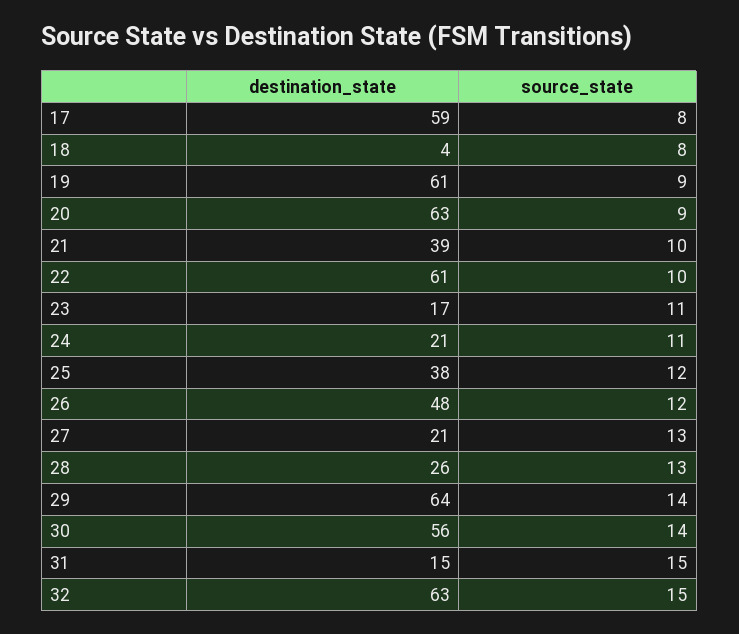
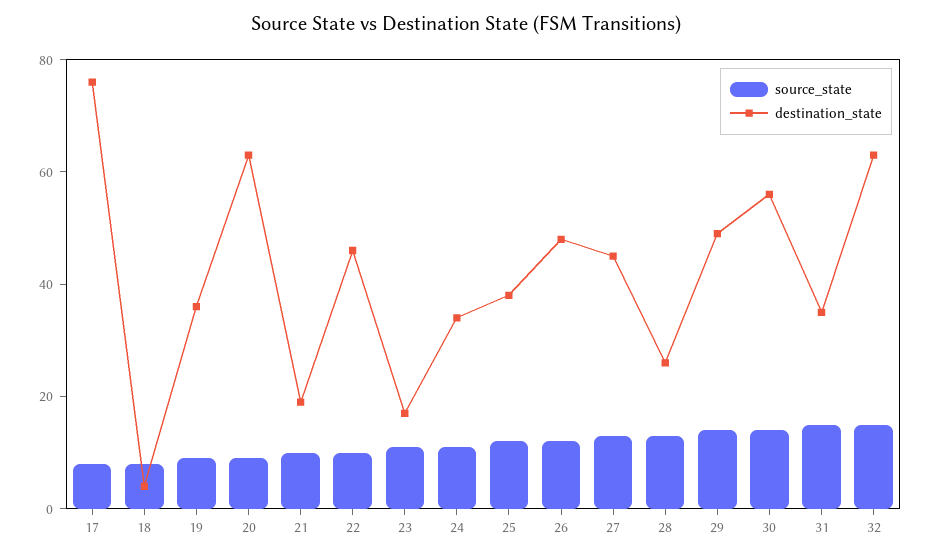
  {
    "destination_state": {
-     "17": 59,
+     "17": 75,
      "18": 4,
-     "19": 61,
+     "19": 35,
      "20": 63,
-     "21": 39,
+     "21": 20,
-     "22": 61,
+     "22": 45,
      "23": 17,
-     "24": 21,
+     "24": 35,
      "25": 38,
      "26": 48,
-     "27": 21,
+     "27": 45,
      "28": 26,
-     "29": 64,
+     "29": 50,
      "30": 56,
-     "31": 15,
+     "31": 35,
      "32": 63
    },
    "source_state": {
      "17": 8,
      "18": 8,
      "19": 9,
      "20": 9,
      "21": 10,
      "22": 10,
      "23": 11,
      "24": 11,
      "25": 12,
      "26": 12,
      "27": 13,
      "28": 13,
      "29": 14,
      "30": 14,
      "31": 15,
      "32": 15
    }
  }

